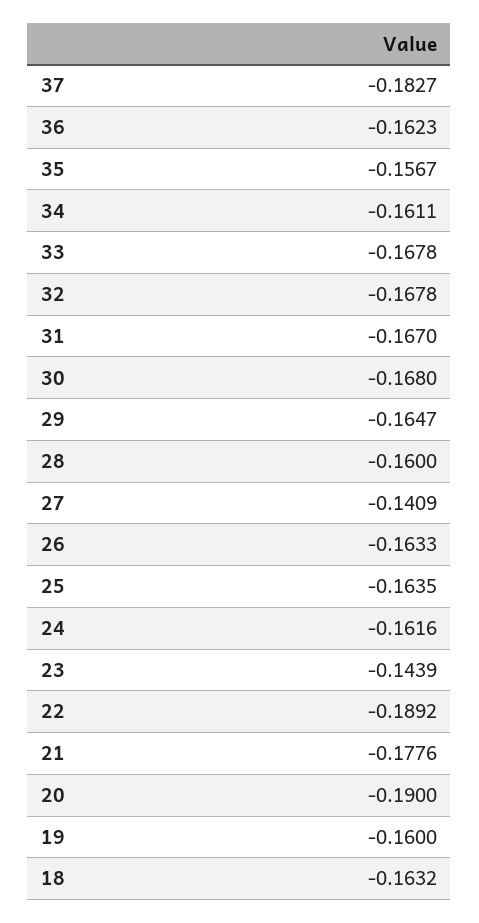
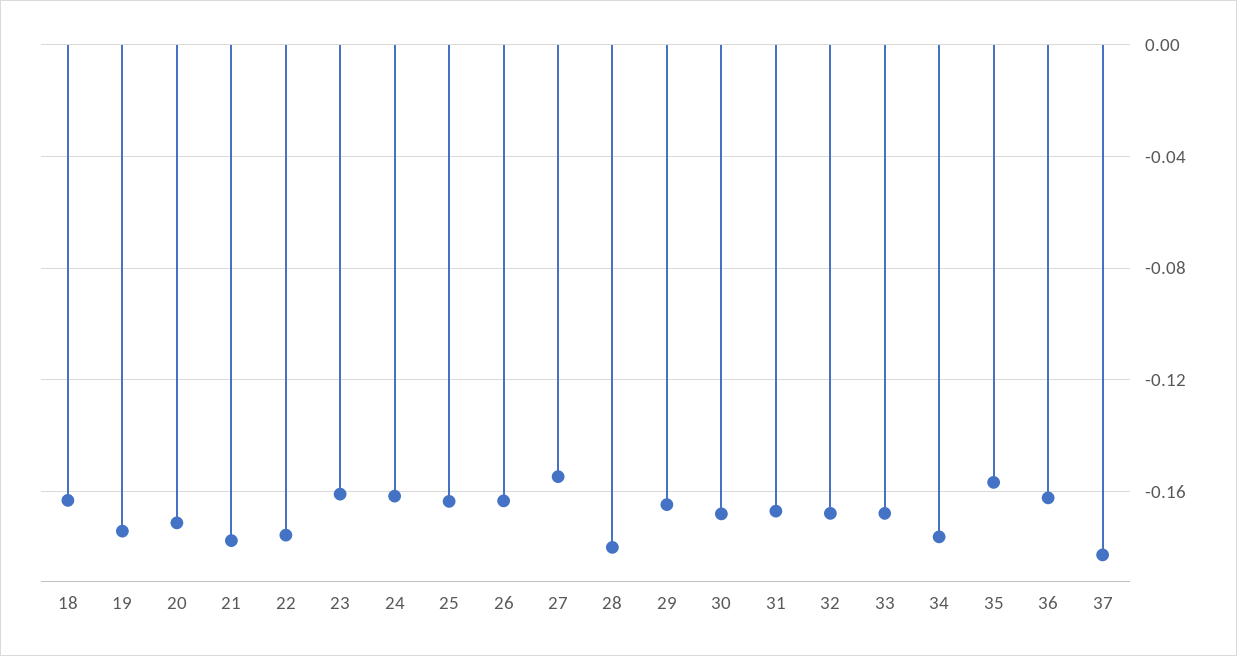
  {
    "37": -0.1827,
    "36": -0.1623,
    "35": -0.1567,
-   "34": -0.1611,
+   "34": -0.175,
    "33": -0.1678,
    "32": -0.1678,
    "31": -0.167,
    "30": -0.168,
    "29": -0.1647,
-   "28": -0.16,
+   "28": -0.18,
-   "27": -0.1409,
+   "27": -0.155,
    "26": -0.1633,
    "25": -0.1635,
    "24": -0.1616,
-   "23": -0.1439,
+   "23": -0.16,
-   "22": -0.1892,
+   "22": -0.175,
    "21": -0.1776,
-   "20": -0.19,
+   "20": -0.17,
-   "19": -0.16,
+   "19": -0.175,
    "18": -0.1632
  }

